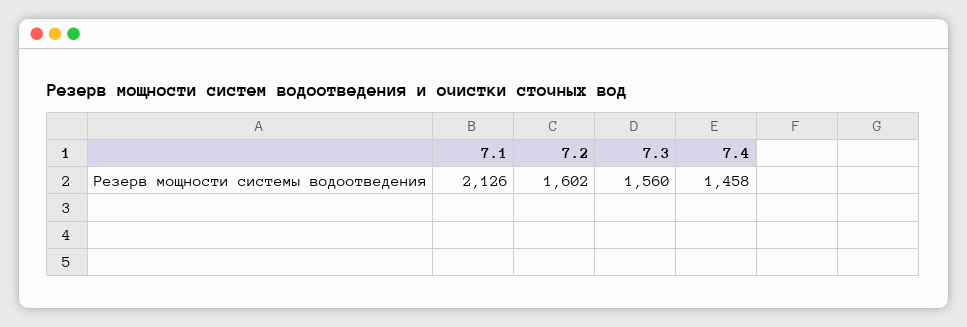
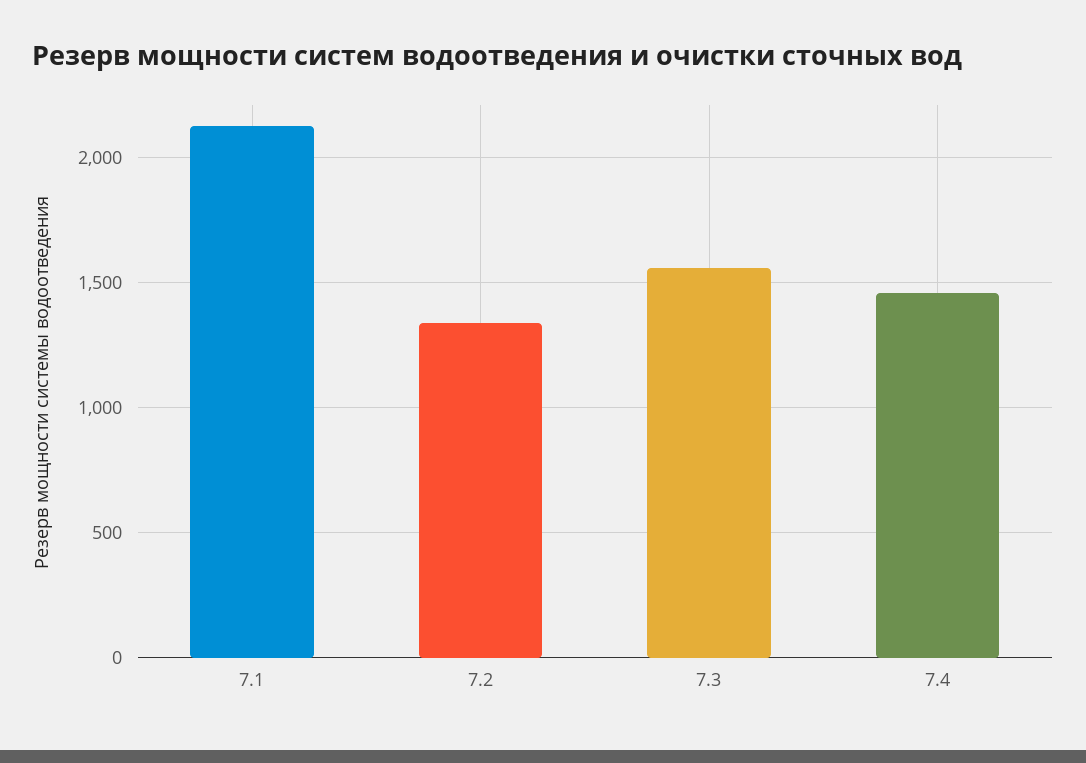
  {
    "7.1": 2126,
-   "7.2": 1602,
+   "7.2": 1350,
    "7.3": 1560,
    "7.4": 1458
  }

